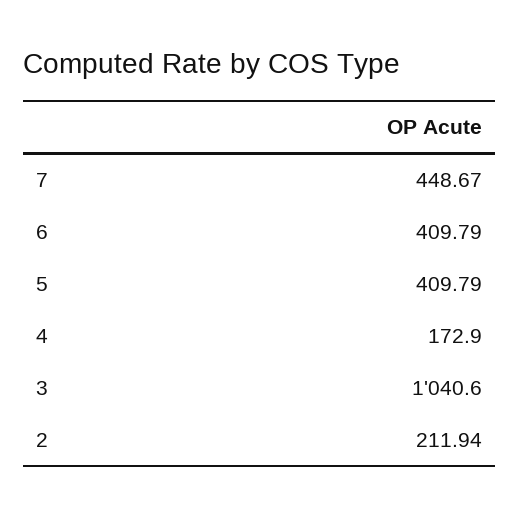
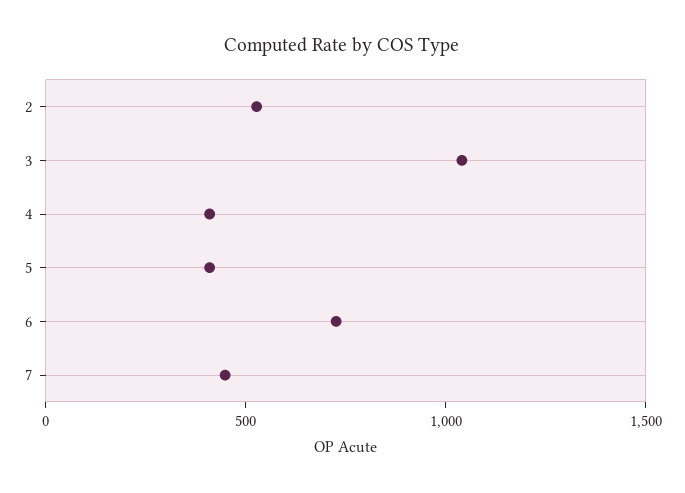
  {
    "7": 448.67,
-   "6": 409.79,
+   "6": 700,
    "5": 409.79,
-   "4": 172.9,
+   "4": 400,
    "3": 1040.6,
-   "2": 211.94
+   "2": 500
  }

